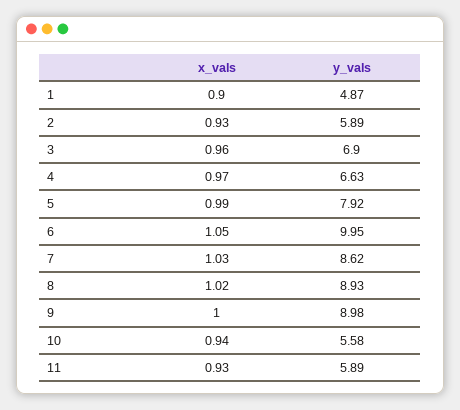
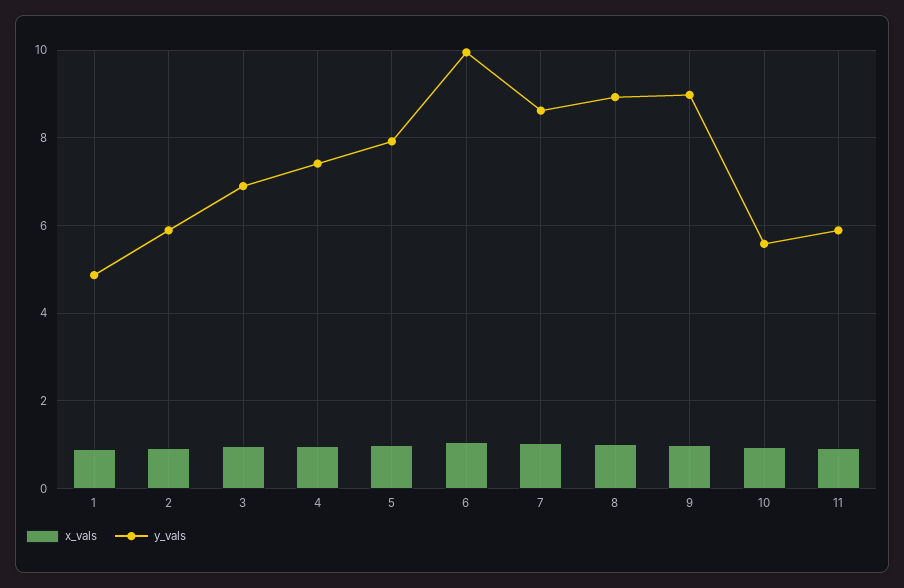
  {
    "x_vals": {
      "1": 0.9,
      "2": 0.93,
      "3": 0.96,
      "4": 0.97,
      "5": 0.99,
      "6": 1.05,
      "7": 1.03,
      "8": 1.02,
      "9": 1,
      "10": 0.94,
      "11": 0.93
    },
    "y_vals": {
      "1": 4.87,
      "2": 5.89,
      "3": 6.9,
-     "4": 6.63,
+     "4": 7.4,
      "5": 7.92,
      "6": 9.95,
      "7": 8.62,
      "8": 8.93,
      "9": 8.98,
      "10": 5.58,
      "11": 5.89
    }
  }

